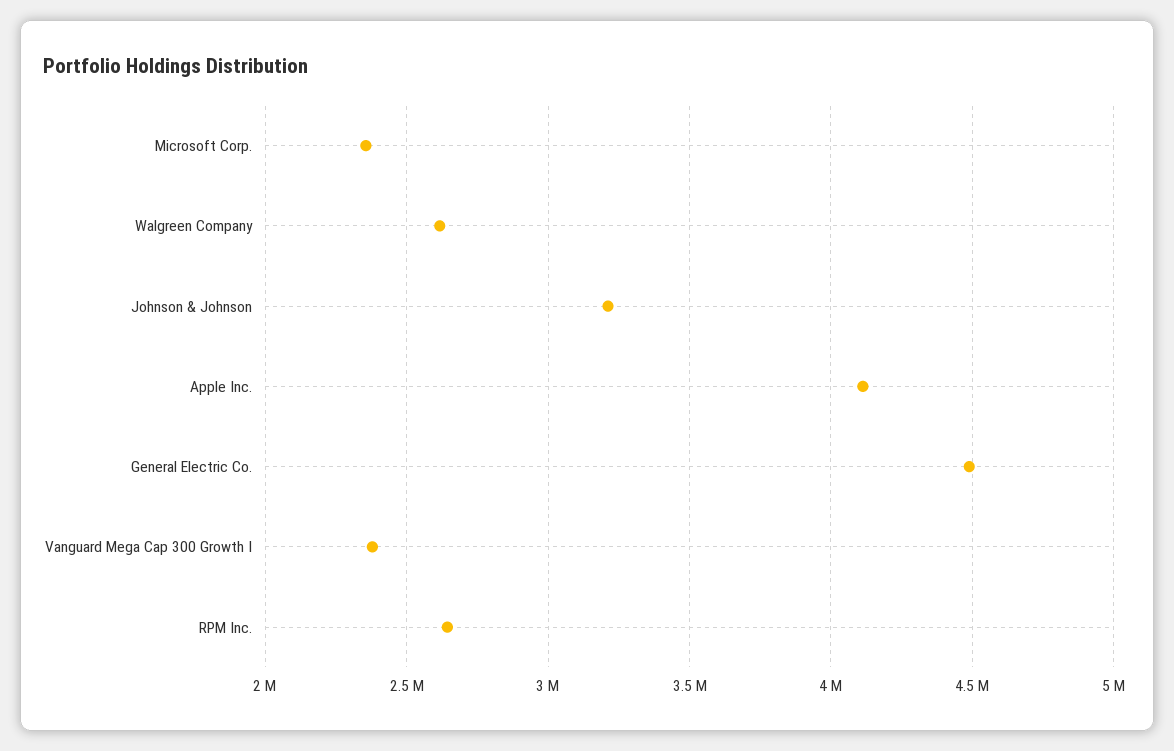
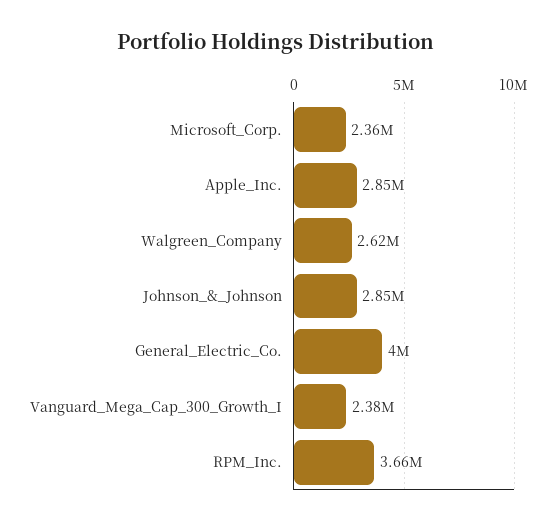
  {
    "Microsoft Corp.": 2360000,
    "Walgreen Company": 2620000,
-   "Johnson & Johnson": 3200000,
+   "Johnson & Johnson": 2850000,
-   "Apple Inc.": 4100000,
+   "Apple Inc.": 2850000,
-   "General Electric Co.": 4500000,
+   "General Electric Co.": 4000000,
    "Vanguard Mega Cap 300 Growth I": 2380000,
-   "RPM Inc.": 2650000
+   "RPM Inc.": 3660000
  }

